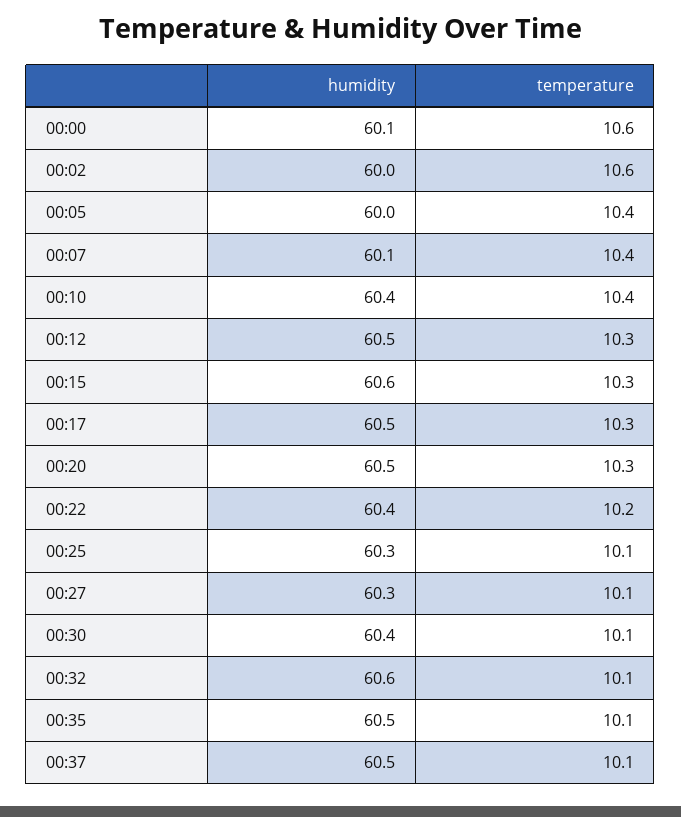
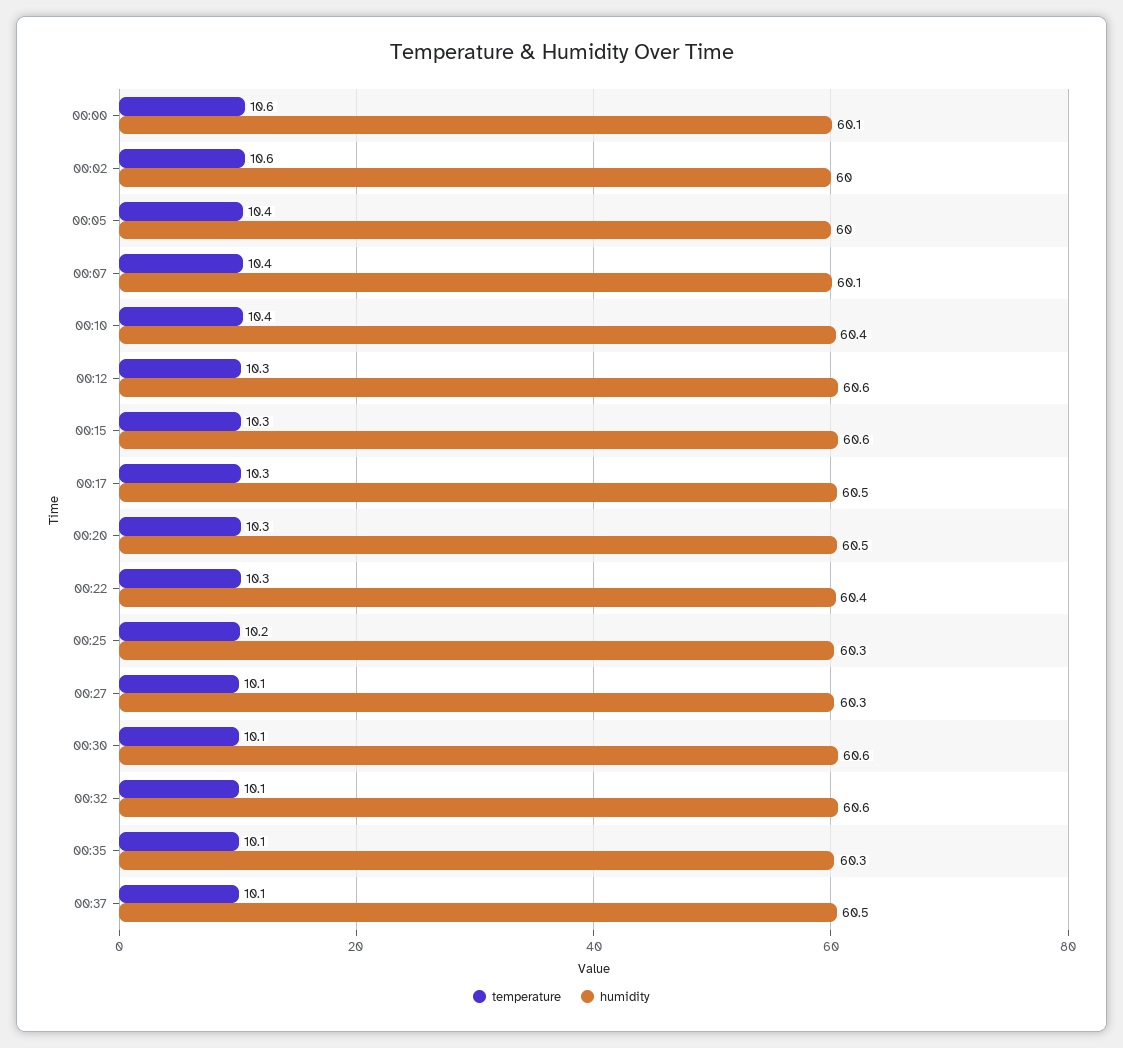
  {
    "humidity": {
      "00:00": 60.1,
      "00:02": 60,
      "00:05": 60,
      "00:07": 60.1,
      "00:10": 60.4,
-     "00:12": 60.5,
+     "00:12": 60.6,
      "00:15": 60.6,
      "00:17": 60.5,
      "00:20": 60.5,
      "00:22": 60.4,
      "00:25": 60.3,
      "00:27": 60.3,
-     "00:30": 60.4,
+     "00:30": 60.6,
      "00:32": 60.6,
-     "00:35": 60.5,
+     "00:35": 60.3,
      "00:37": 60.5
    },
    "temperature": {
      "00:00": 10.6,
      "00:02": 10.6,
      "00:05": 10.4,
      "00:07": 10.4,
      "00:10": 10.4,
      "00:12": 10.3,
      "00:15": 10.3,
      "00:17": 10.3,
      "00:20": 10.3,
-     "00:22": 10.2,
+     "00:22": 10.3,
-     "00:25": 10.1,
+     "00:25": 10.2,
      "00:27": 10.1,
      "00:30": 10.1,
      "00:32": 10.1,
      "00:35": 10.1,
      "00:37": 10.1
    }
  }

